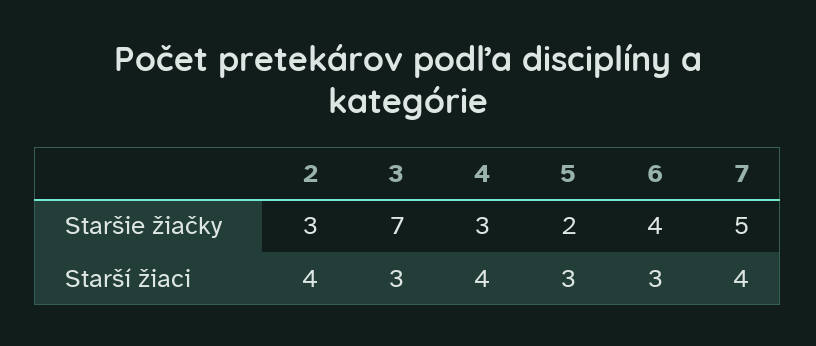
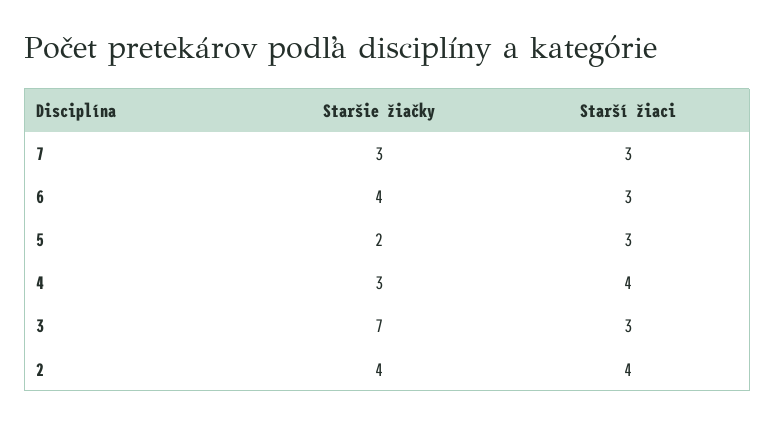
  {
    "2": {
-     "Staršie žiačky": 3,
+     "Staršie žiačky": 4,
      "Starší žiaci": 4
    },
    "3": {
      "Staršie žiačky": 7,
      "Starší žiaci": 3
    },
    "4": {
      "Staršie žiačky": 3,
      "Starší žiaci": 4
    },
    "5": {
      "Staršie žiačky": 2,
      "Starší žiaci": 3
    },
    "6": {
      "Staršie žiačky": 4,
      "Starší žiaci": 3
    },
    "7": {
-     "Staršie žiačky": 5,
+     "Staršie žiačky": 3,
-     "Starší žiaci": 4
+     "Starší žiaci": 3
    }
  }

